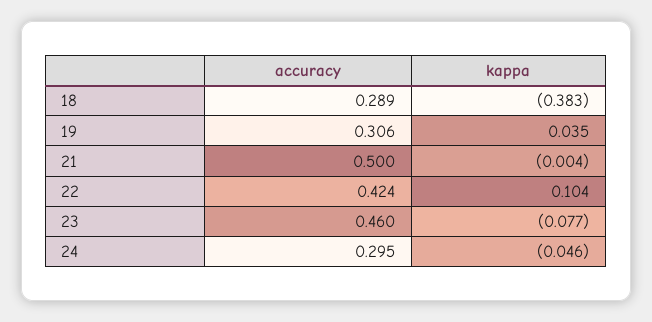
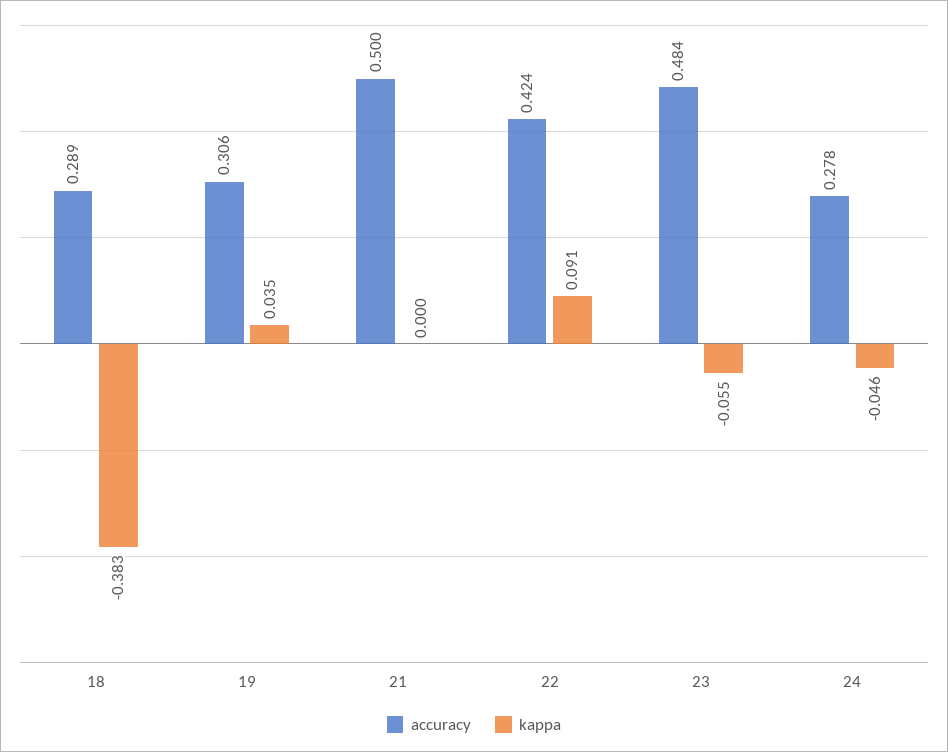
  {
    "accuracy": {
      "18": 0.289,
      "19": 0.306,
      "21": 0.5,
      "22": 0.424,
-     "23": 0.46,
+     "23": 0.484,
-     "24": 0.295
+     "24": 0.278
    },
    "kappa": {
      "18": -0.383,
      "19": 0.035,
-     "21": -0.004,
+     "21": 0,
-     "22": 0.104,
+     "22": 0.091,
-     "23": -0.077,
+     "23": -0.055,
      "24": -0.046
    }
  }

